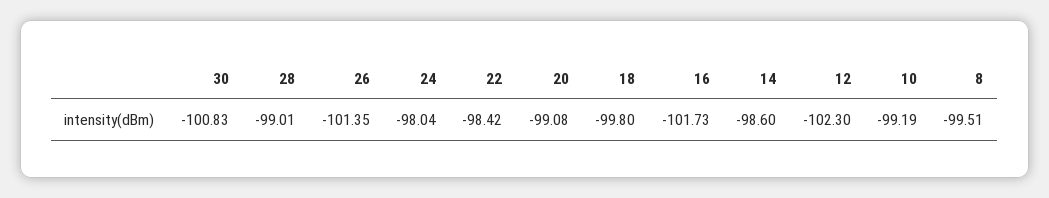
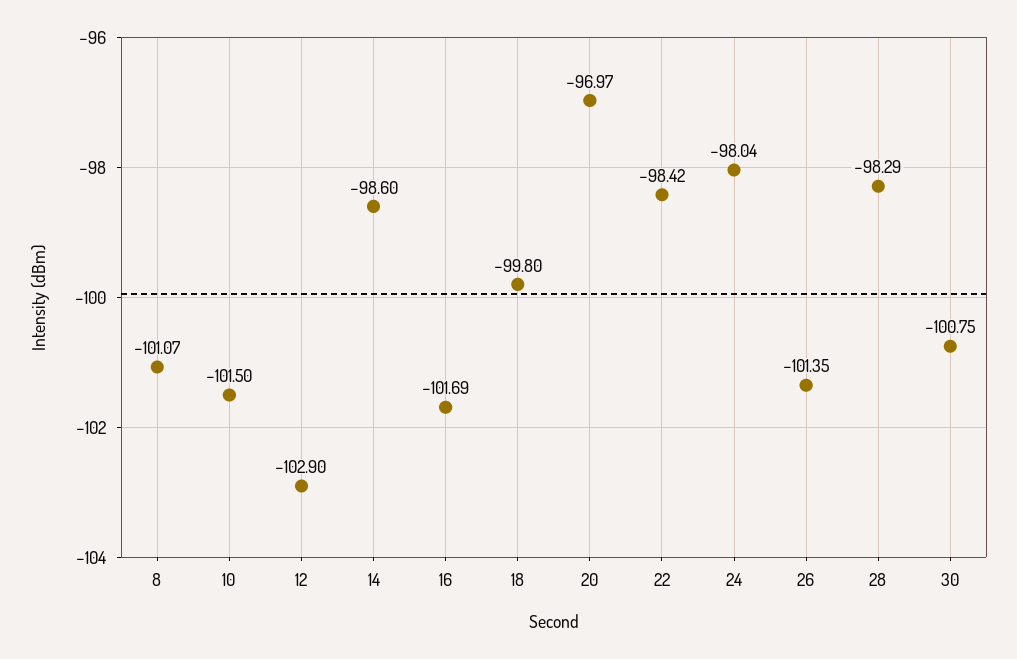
  {
-   "30": -100.83,
+   "30": -100.75,
-   "28": -99.01,
+   "28": -98.29,
    "26": -101.35,
    "24": -98.04,
    "22": -98.42,
-   "20": -99.08,
+   "20": -96.97,
    "18": -99.8,
-   "16": -101.73,
+   "16": -101.69,
    "14": -98.6,
-   "12": -102.3,
+   "12": -102.9,
-   "10": -99.19,
+   "10": -101.5,
-   "8": -99.51
+   "8": -101.07
  }

